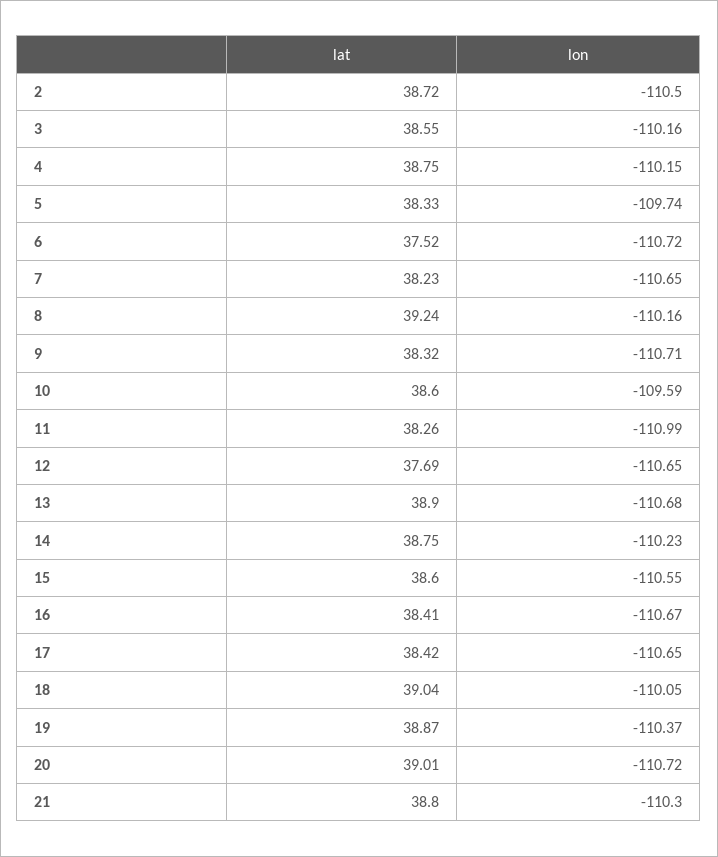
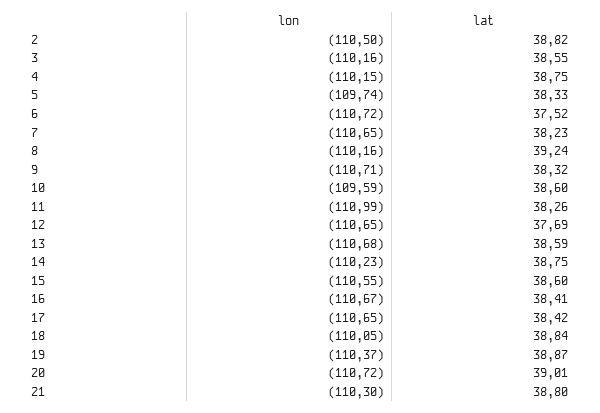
  {
    "lat": {
-     "2": 38.72,
+     "2": 38.82,
      "3": 38.55,
      "4": 38.75,
      "5": 38.33,
      "6": 37.52,
      "7": 38.23,
      "8": 39.24,
      "9": 38.32,
      "10": 38.6,
      "11": 38.26,
      "12": 37.69,
-     "13": 38.9,
+     "13": 38.59,
      "14": 38.75,
      "15": 38.6,
      "16": 38.41,
      "17": 38.42,
-     "18": 39.04,
+     "18": 38.84,
      "19": 38.87,
      "20": 39.01,
      "21": 38.8
    },
    "lon": {
      "2": -110.5,
      "3": -110.16,
      "4": -110.15,
      "5": -109.74,
      "6": -110.72,
      "7": -110.65,
      "8": -110.16,
      "9": -110.71,
      "10": -109.59,
      "11": -110.99,
      "12": -110.65,
      "13": -110.68,
      "14": -110.23,
      "15": -110.55,
      "16": -110.67,
      "17": -110.65,
      "18": -110.05,
      "19": -110.37,
      "20": -110.72,
      "21": -110.3
    }
  }

